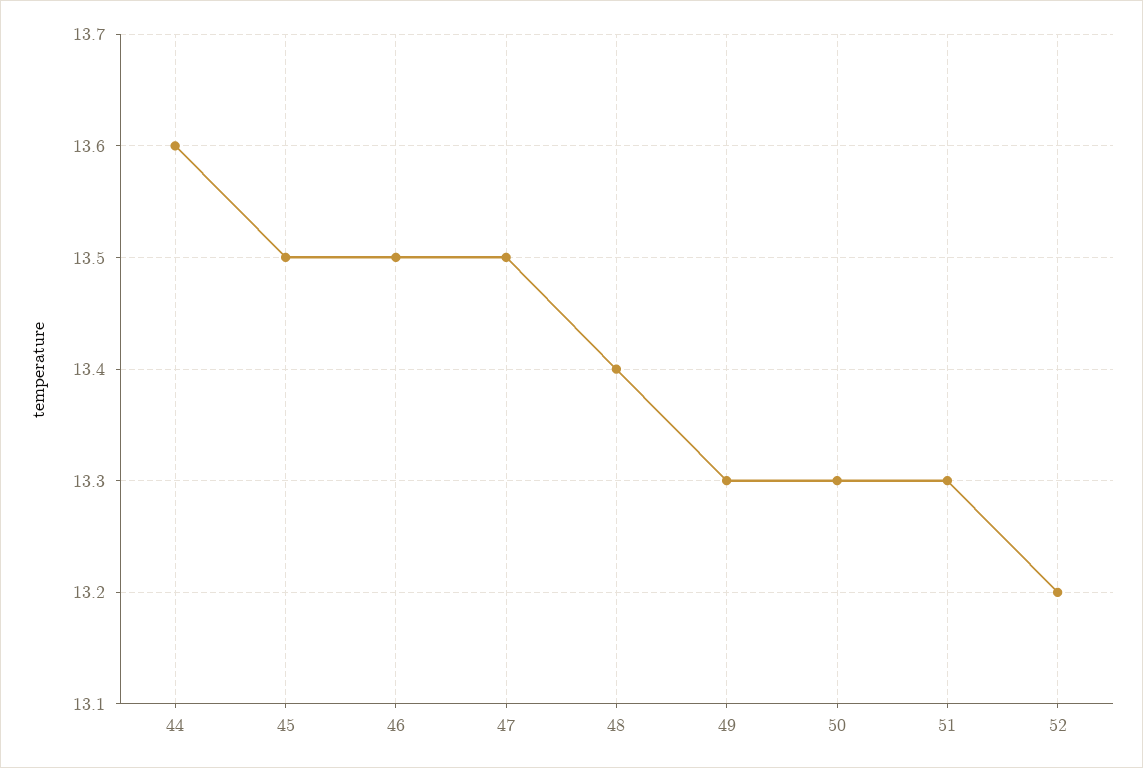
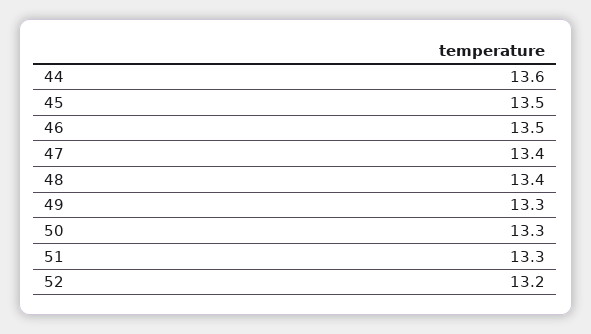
  {
    "44": 13.6,
    "45": 13.5,
    "46": 13.5,
-   "47": 13.5,
+   "47": 13.4,
    "48": 13.4,
    "49": 13.3,
    "50": 13.3,
    "51": 13.3,
    "52": 13.2
  }

